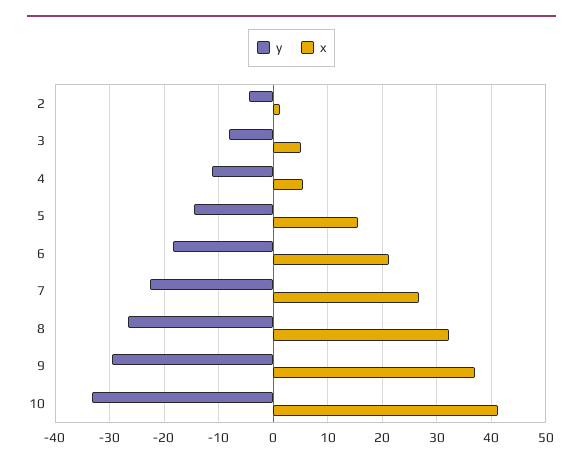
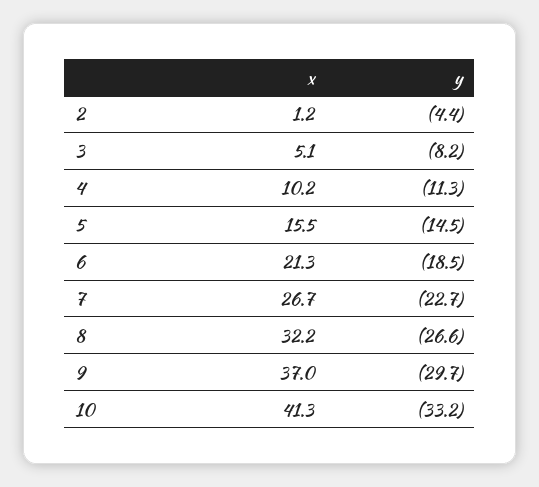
  {
    "y": {
      "2": -4.4,
      "3": -8.2,
      "4": -11.3,
      "5": -14.5,
      "6": -18.5,
      "7": -22.7,
      "8": -26.6,
      "9": -29.7,
      "10": -33.2
    },
    "x": {
      "2": 1.2,
      "3": 5.1,
-     "4": 6,
+     "4": 10.2,
      "5": 15.5,
      "6": 21.3,
      "7": 26.7,
      "8": 32.2,
      "9": 37,
      "10": 41.3
    }
  }

